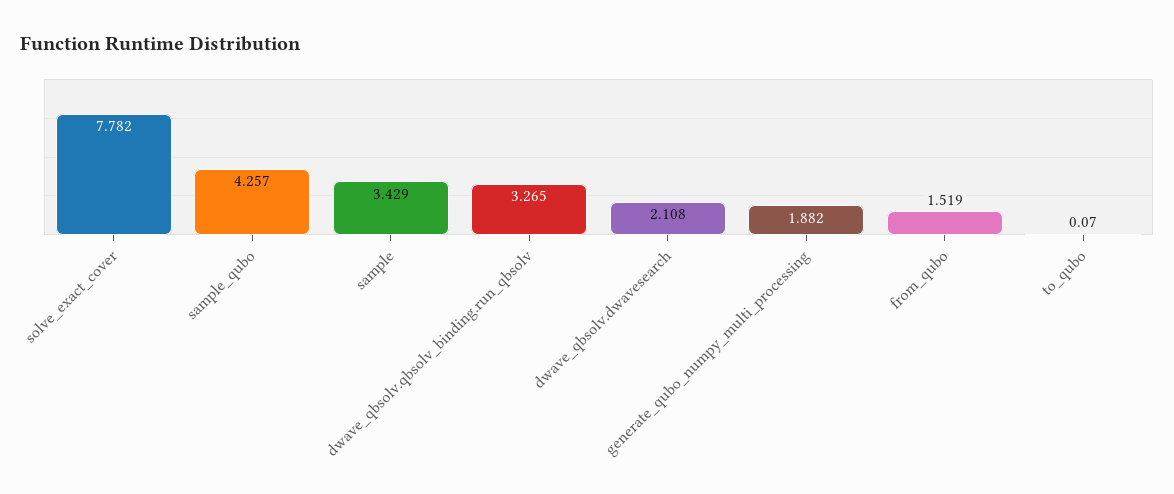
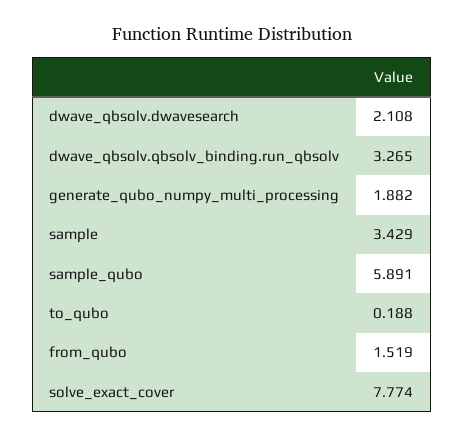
  {
-   "solve_exact_cover": 7.782,
+   "solve_exact_cover": 7.774,
-   "sample_qubo": 4.257,
+   "sample_qubo": 5.891,
    "sample": 3.429,
    "dwave_qbsolv.qbsolv_binding.run_qbsolv": 3.265,
    "dwave_qbsolv.dwavesearch": 2.108,
    "generate_qubo_numpy_multi_processing": 1.882,
    "from_qubo": 1.519,
-   "to_qubo": 0.07
+   "to_qubo": 0.188
  }

